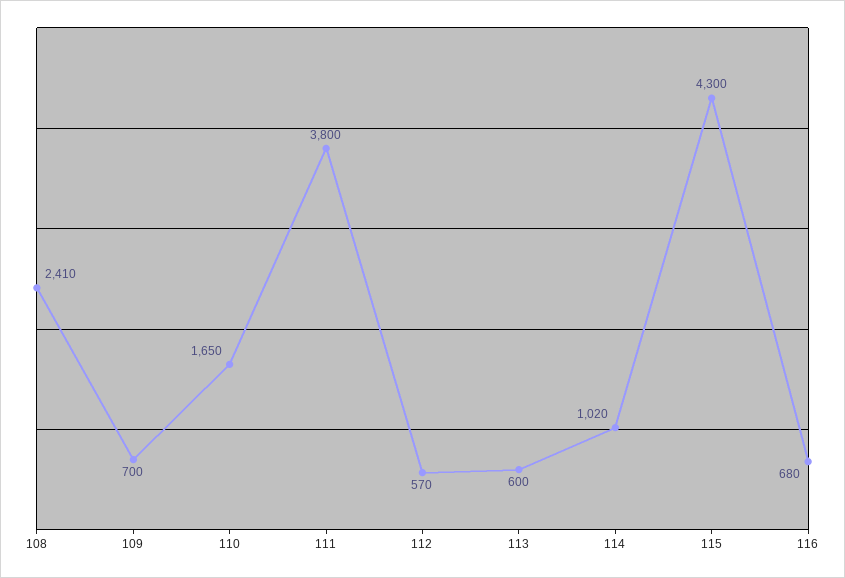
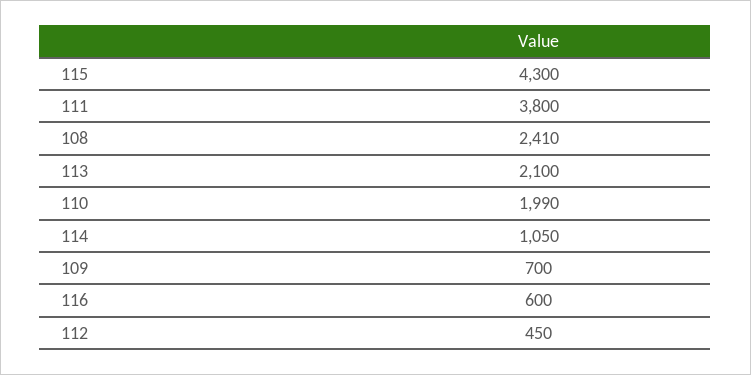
  {
    "108": 2410,
    "109": 700,
-   "110": 1650,
+   "110": 1990,
    "111": 3800,
-   "112": 570,
+   "112": 450,
-   "113": 600,
+   "113": 2100,
-   "114": 1020,
+   "114": 1050,
    "115": 4300,
-   "116": 680
+   "116": 600
  }

